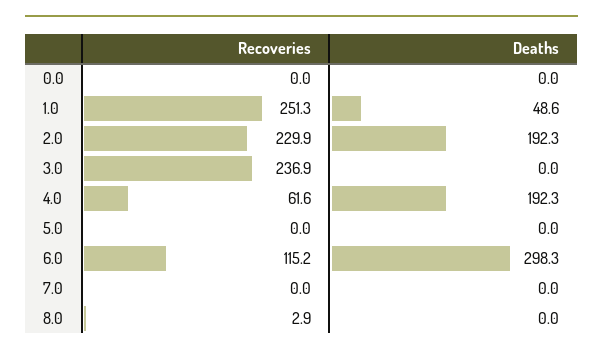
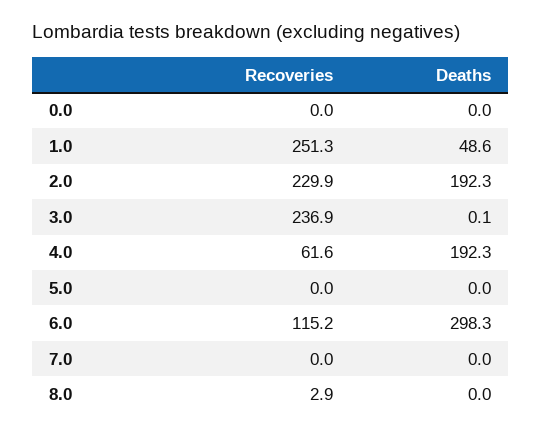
  {
    "Recoveries": {
      "0.0": 0,
      "1.0": 251.3,
      "2.0": 229.9,
      "3.0": 236.9,
      "4.0": 61.6,
      "5.0": 0,
      "6.0": 115.2,
      "7.0": 0,
      "8.0": 2.9
    },
    "Deaths": {
      "0.0": 0,
      "1.0": 48.6,
      "2.0": 192.3,
-     "3.0": 0,
+     "3.0": 0.1,
      "4.0": 192.3,
      "5.0": 0,
      "6.0": 298.3,
      "7.0": 0,
      "8.0": 0
    }
  }

